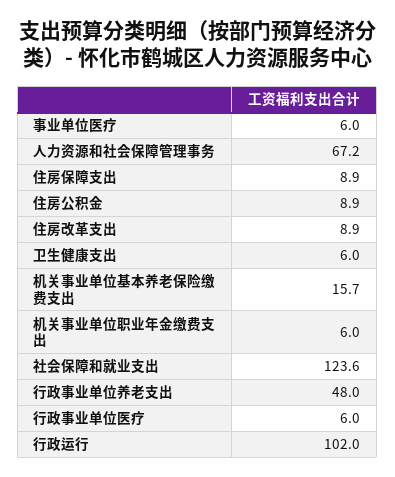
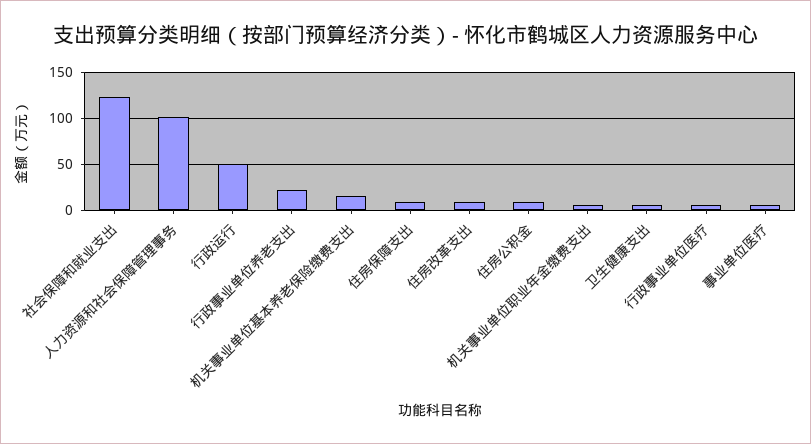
  {
    "事业单位医疗": 6,
-   "人力资源和社会保障管理事务": 67.2,
+   "人力资源和社会保障管理事务": 100,
    "住房保障支出": 8.9,
    "住房公积金": 8.9,
    "住房改革支出": 8.9,
    "卫生健康支出": 6,
    "机关事业单位基本养老保险缴费支出": 15.7,
    "机关事业单位职业年金缴费支出": 6,
    "社会保障和就业支出": 123.6,
-   "行政事业单位养老支出": 48,
+   "行政事业单位养老支出": 20,
    "行政事业单位医疗": 6,
-   "行政运行": 102
+   "行政运行": 50
  }

